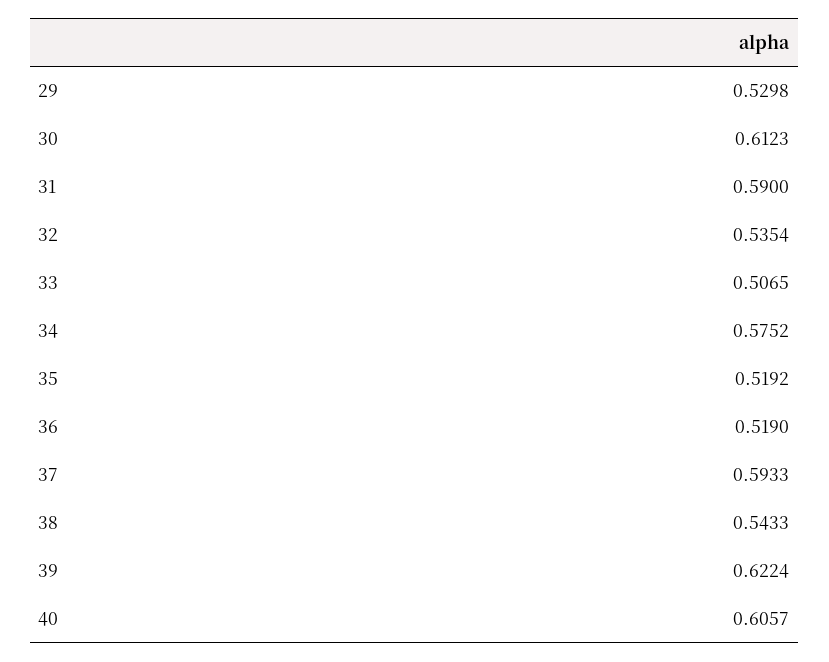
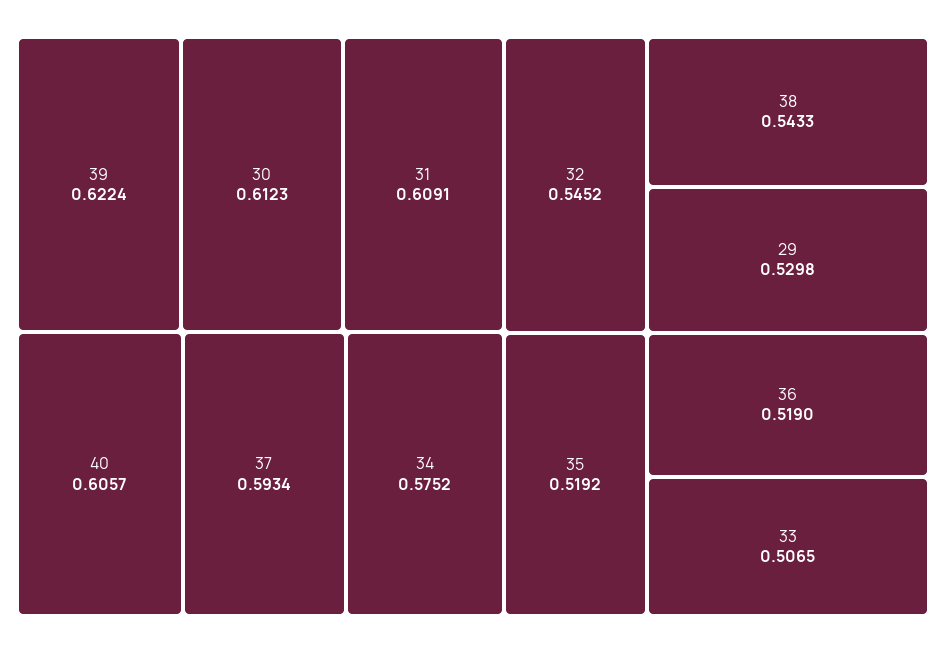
  {
    "29": 0.5298,
    "30": 0.6123,
-   "31": 0.59,
+   "31": 0.6091,
-   "32": 0.5354,
+   "32": 0.5452,
    "33": 0.5065,
    "34": 0.5752,
    "35": 0.5192,
    "36": 0.519,
-   "37": 0.5933,
+   "37": 0.5934,
    "38": 0.5433,
    "39": 0.6224,
    "40": 0.6057
  }

